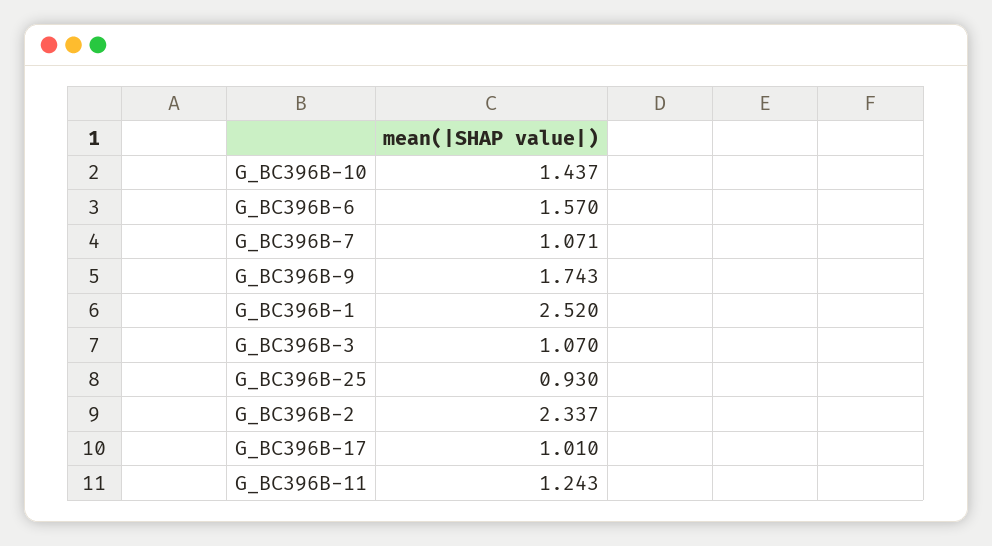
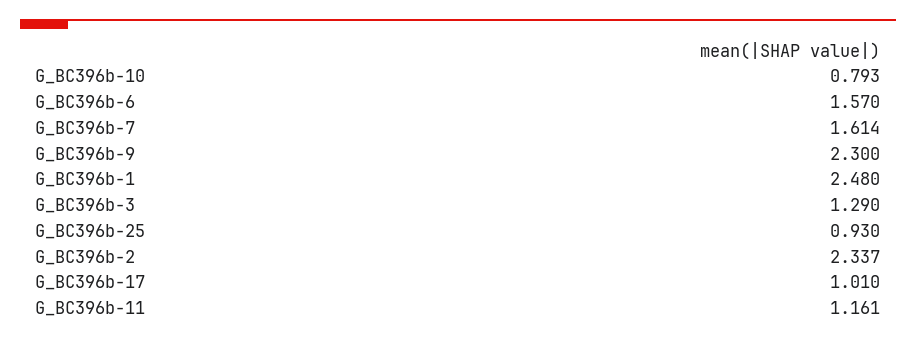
  {
-   "G_BC396B-10": 1.437,
+   "G_BC396B-10": 0.793,
    "G_BC396B-6": 1.57,
-   "G_BC396B-7": 1.071,
+   "G_BC396B-7": 1.614,
-   "G_BC396B-9": 1.743,
+   "G_BC396B-9": 2.3,
-   "G_BC396B-1": 2.52,
+   "G_BC396B-1": 2.48,
-   "G_BC396B-3": 1.07,
+   "G_BC396B-3": 1.29,
    "G_BC396B-25": 0.93,
    "G_BC396B-2": 2.337,
    "G_BC396B-17": 1.01,
-   "G_BC396B-11": 1.243
+   "G_BC396B-11": 1.161
  }

